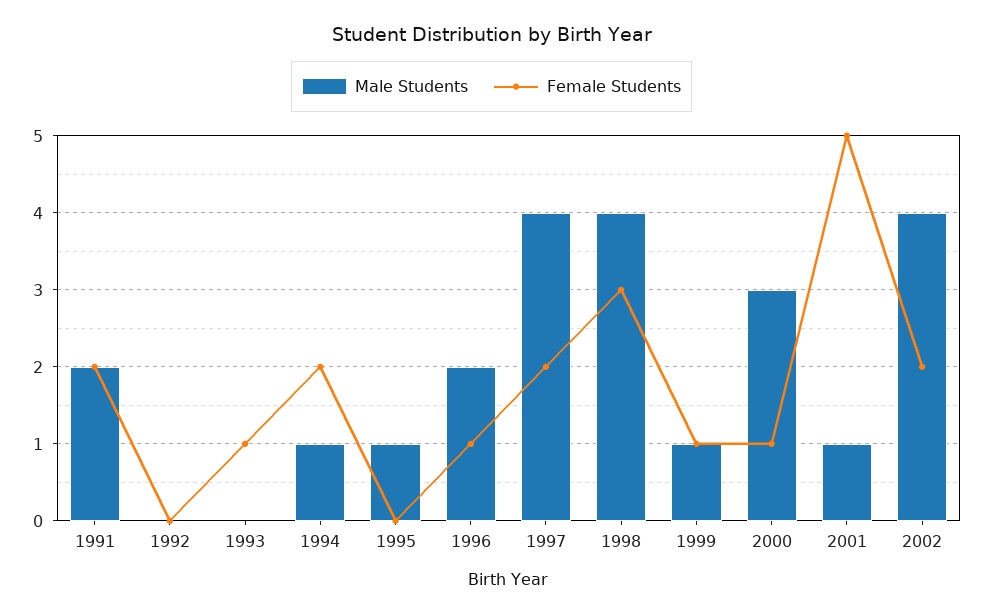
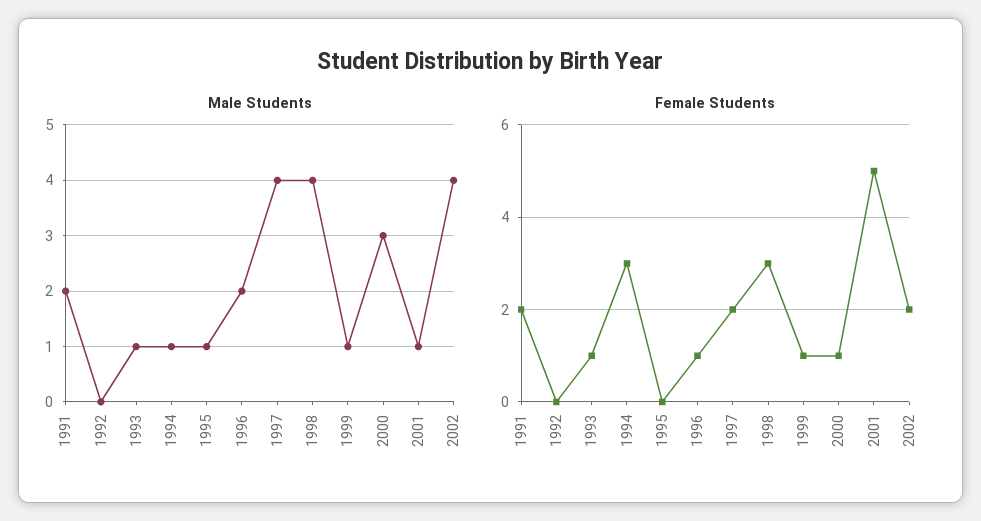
  {
    "Male Students": {
      "1991": 2,
      "1992": 0,
-     "1993": 0,
+     "1993": 1,
      "1994": 1,
      "1995": 1,
      "1996": 2,
      "1997": 4,
      "1998": 4,
      "1999": 1,
      "2000": 3,
      "2001": 1,
      "2002": 4
    },
    "Female Students": {
      "1991": 2,
      "1992": 0,
      "1993": 1,
-     "1994": 2,
+     "1994": 3,
      "1995": 0,
      "1996": 1,
      "1997": 2,
      "1998": 3,
      "1999": 1,
      "2000": 1,
      "2001": 5,
      "2002": 2
    }
  }

